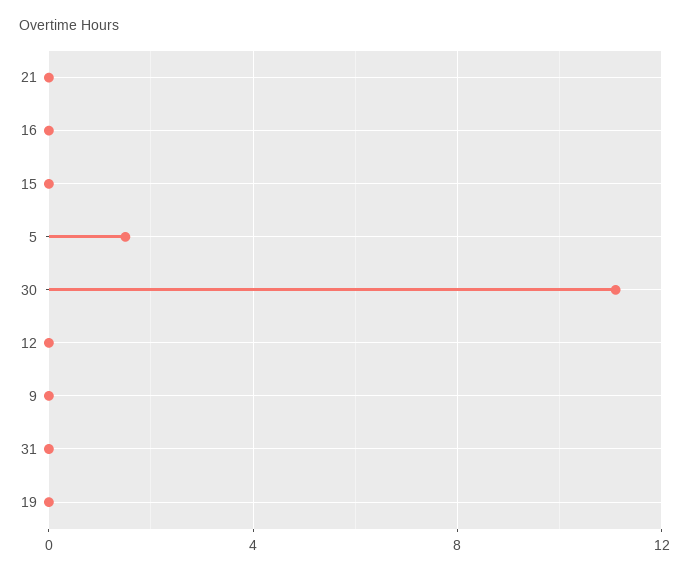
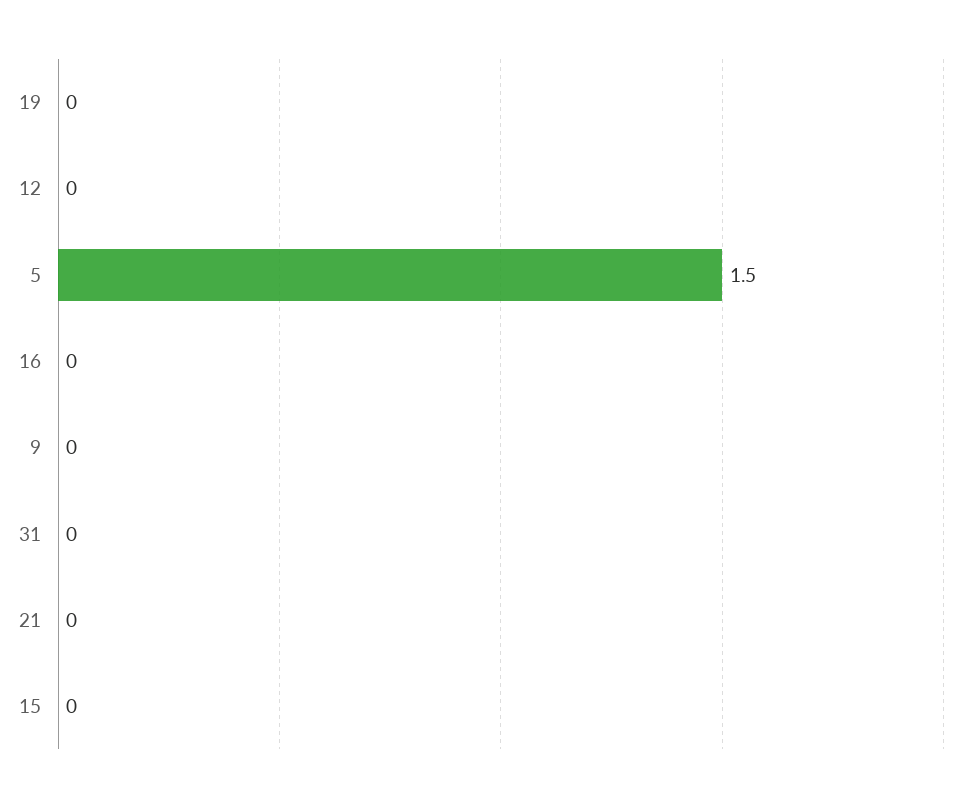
  {
    "21": 0,
    "16": 0,
    "15": 0,
    "5": 1.5,
-   "30": 11,
    "12": 0,
    "9": 0,
    "31": 0,
    "19": 0
  }

